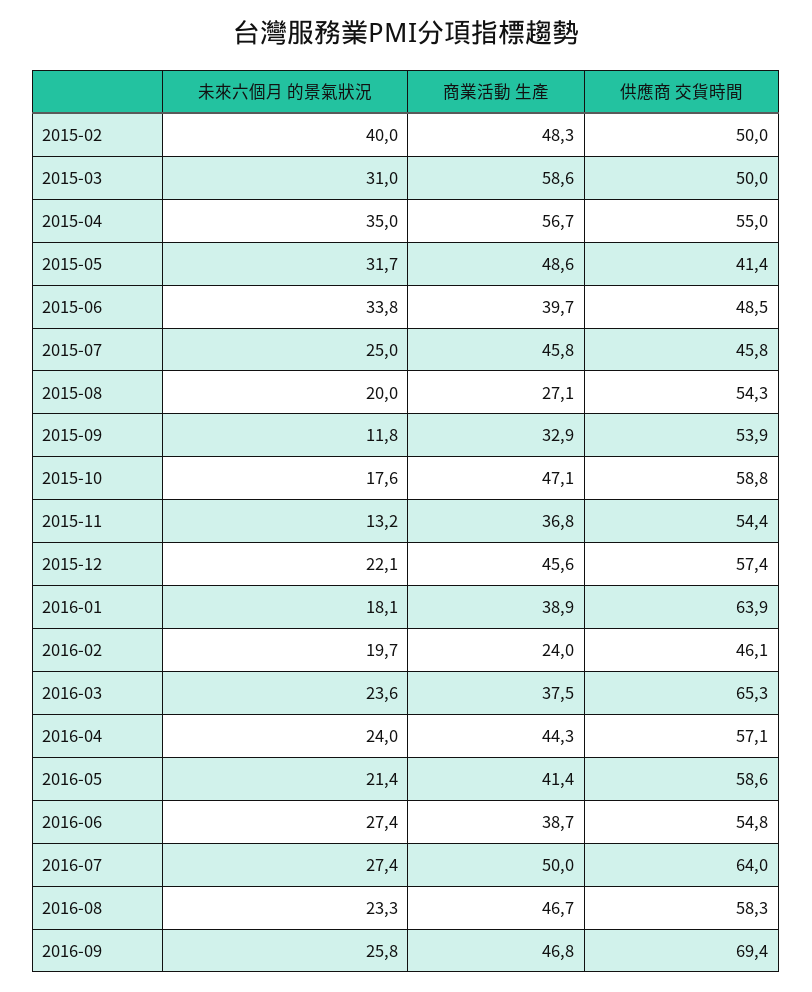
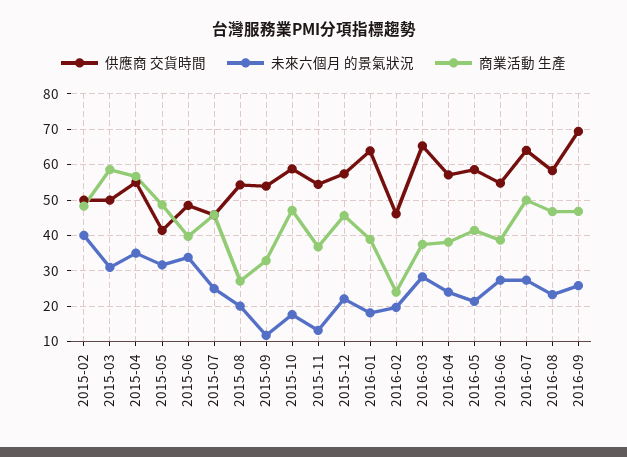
  {
    "未來六個月 的景氣狀況": {
      "2015-02": 40,
      "2015-03": 31,
      "2015-04": 35,
      "2015-05": 31.7,
      "2015-06": 33.8,
      "2015-07": 25,
      "2015-08": 20,
      "2015-09": 11.8,
      "2015-10": 17.6,
      "2015-11": 13.2,
      "2015-12": 22.1,
      "2016-01": 18.1,
      "2016-02": 19.7,
-     "2016-03": 23.6,
+     "2016-03": 28,
      "2016-04": 24,
      "2016-05": 21.4,
      "2016-06": 27.4,
      "2016-07": 27.4,
      "2016-08": 23.3,
      "2016-09": 25.8
    },
    "商業活動 生產": {
      "2015-02": 48.3,
      "2015-03": 58.6,
      "2015-04": 56.7,
      "2015-05": 48.6,
      "2015-06": 39.7,
      "2015-07": 45.8,
      "2015-08": 27.1,
      "2015-09": 32.9,
      "2015-10": 47.1,
      "2015-11": 36.8,
      "2015-12": 45.6,
      "2016-01": 38.9,
      "2016-02": 24,
      "2016-03": 37.5,
-     "2016-04": 44.3,
+     "2016-04": 38,
      "2016-05": 41.4,
      "2016-06": 38.7,
      "2016-07": 50,
      "2016-08": 46.7,
      "2016-09": 46.8
    },
    "供應商 交貨時間": {
      "2015-02": 50,
      "2015-03": 50,
      "2015-04": 55,
      "2015-05": 41.4,
      "2015-06": 48.5,
      "2015-07": 45.8,
      "2015-08": 54.3,
      "2015-09": 53.9,
      "2015-10": 58.8,
      "2015-11": 54.4,
      "2015-12": 57.4,
      "2016-01": 63.9,
      "2016-02": 46.1,
      "2016-03": 65.3,
      "2016-04": 57.1,
      "2016-05": 58.6,
      "2016-06": 54.8,
      "2016-07": 64,
      "2016-08": 58.3,
      "2016-09": 69.4
    }
  }

